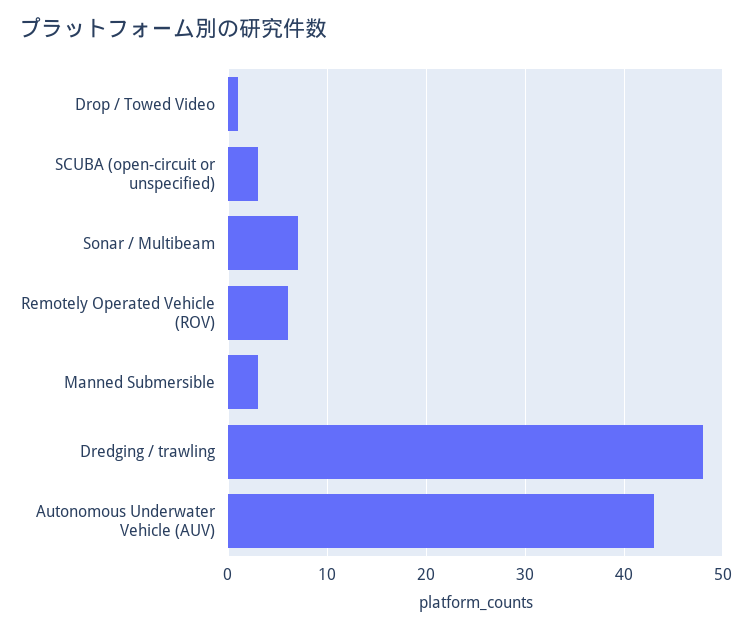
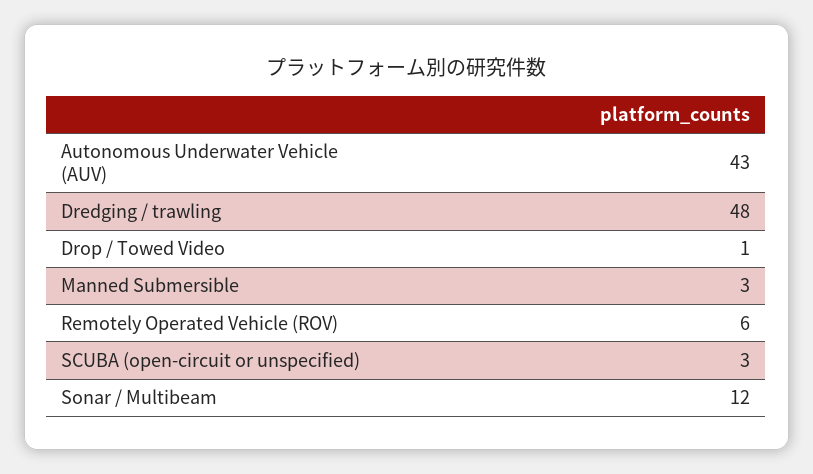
  {
    "Drop / Towed Video": 1,
    "SCUBA (open-circuit or unspecified)": 3,
-   "Sonar / Multibeam": 7,
+   "Sonar / Multibeam": 12,
    "Remotely Operated Vehicle (ROV)": 6,
    "Manned Submersible": 3,
    "Dredging / trawling": 48,
    "Autonomous Underwater Vehicle (AUV)": 43
  }

